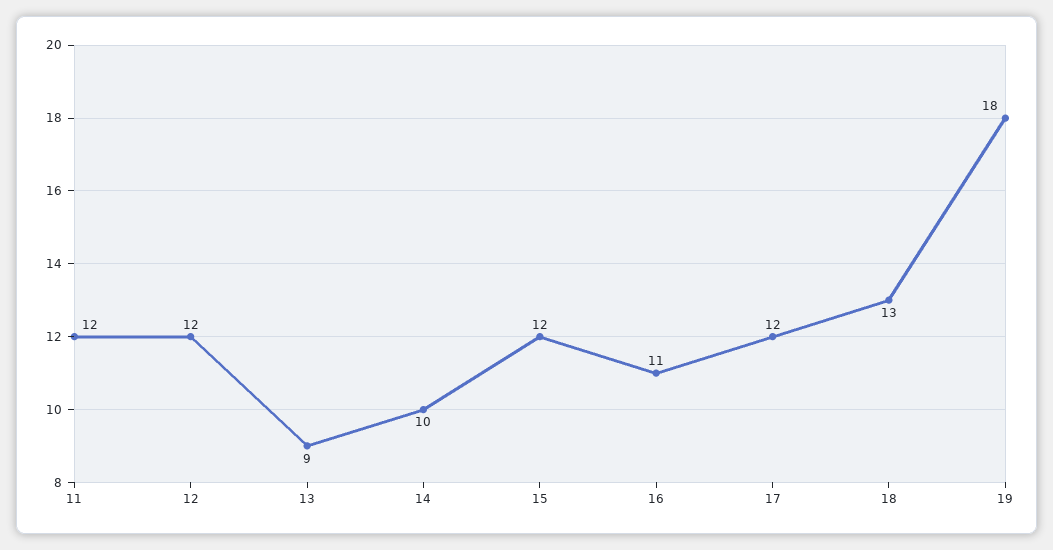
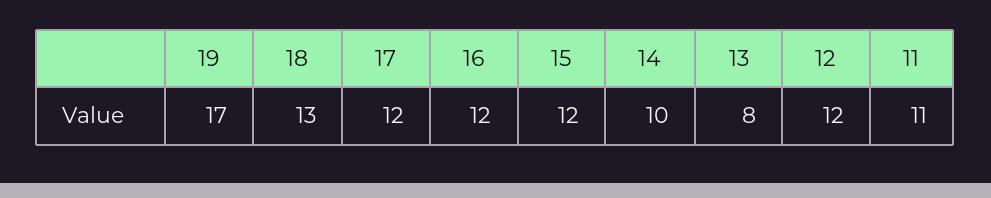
  {
-   "11": 12,
+   "11": 11,
    "12": 12,
-   "13": 9,
+   "13": 8,
    "14": 10,
    "15": 12,
-   "16": 11,
+   "16": 12,
    "17": 12,
    "18": 13,
-   "19": 18
+   "19": 17
  }

